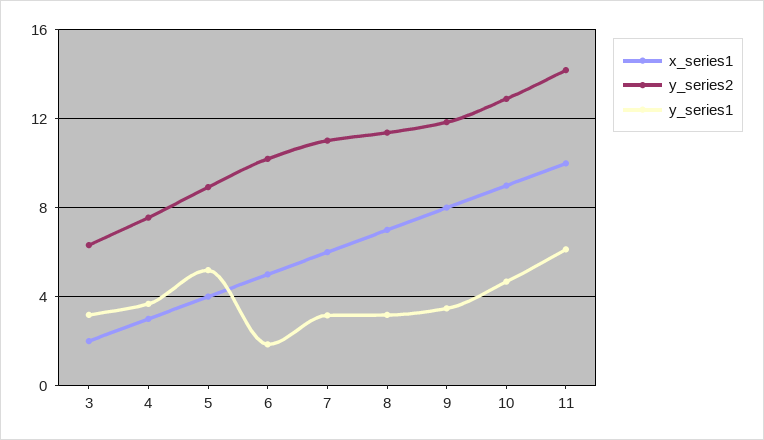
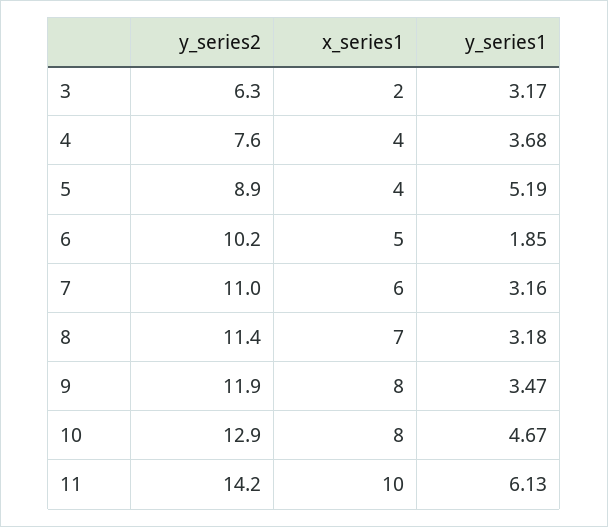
  {
    "x_series1": {
      "3": 2,
-     "4": 3,
+     "4": 4,
      "5": 4,
      "6": 5,
      "7": 6,
      "8": 7,
      "9": 8,
-     "10": 9,
+     "10": 8,
      "11": 10
    },
    "y_series2": {
      "3": 6.3,
      "4": 7.6,
      "5": 8.9,
      "6": 10.2,
      "7": 11,
      "8": 11.4,
      "9": 11.9,
      "10": 12.9,
      "11": 14.2
    },
    "y_series1": {
      "3": 3.17,
      "4": 3.68,
      "5": 5.19,
      "6": 1.85,
      "7": 3.16,
      "8": 3.18,
      "9": 3.47,
      "10": 4.67,
      "11": 6.13
    }
  }

